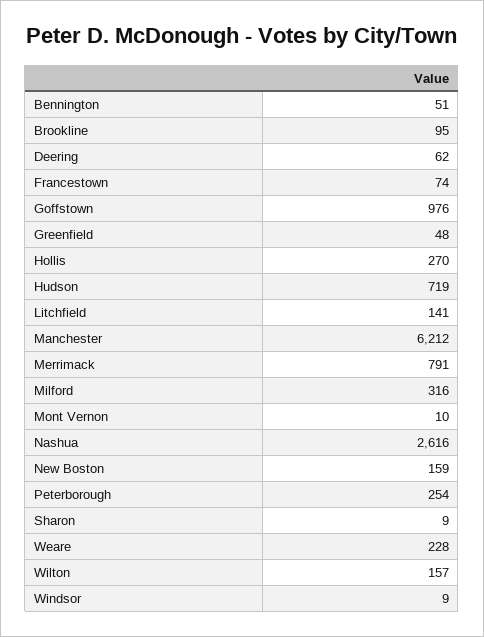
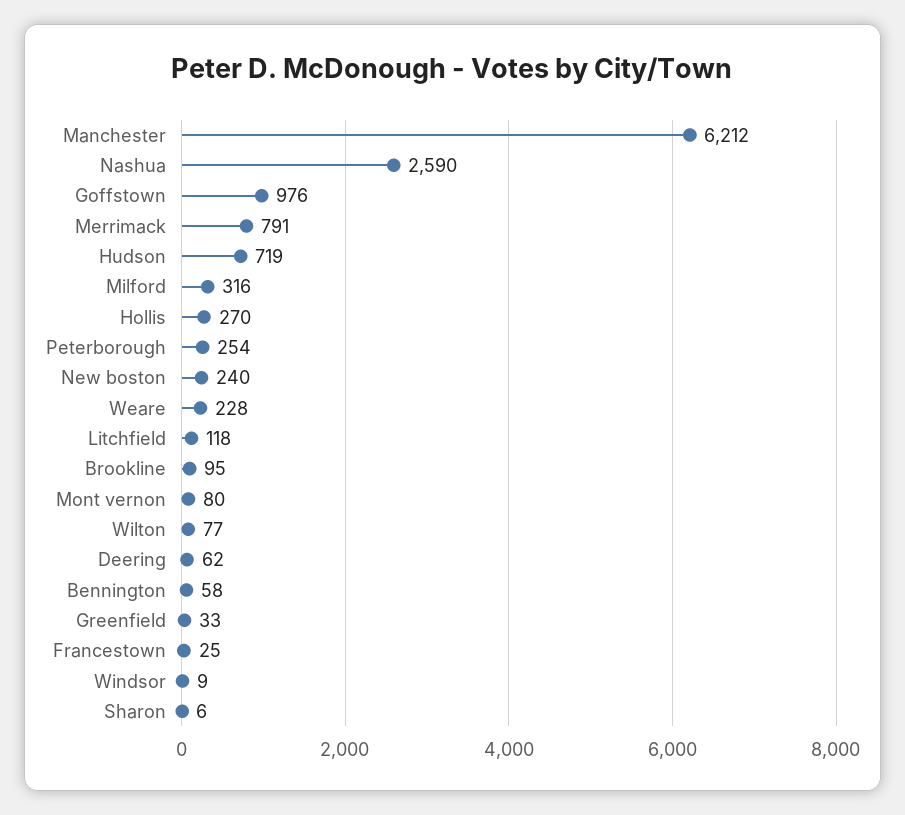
  {
-   "Bennington": 51,
+   "Bennington": 58,
    "Brookline": 95,
    "Deering": 62,
-   "Francestown": 74,
+   "Francestown": 25,
    "Goffstown": 976,
-   "Greenfield": 48,
+   "Greenfield": 33,
    "Hollis": 270,
    "Hudson": 719,
-   "Litchfield": 141,
+   "Litchfield": 118,
    "Manchester": 6212,
    "Merrimack": 791,
    "Milford": 316,
-   "Mont Vernon": 10,
+   "Mont Vernon": 80,
-   "Nashua": 2616,
+   "Nashua": 2590,
-   "New Boston": 159,
+   "New Boston": 240,
    "Peterborough": 254,
-   "Sharon": 9,
+   "Sharon": 6,
    "Weare": 228,
-   "Wilton": 157,
+   "Wilton": 77,
    "Windsor": 9
  }

